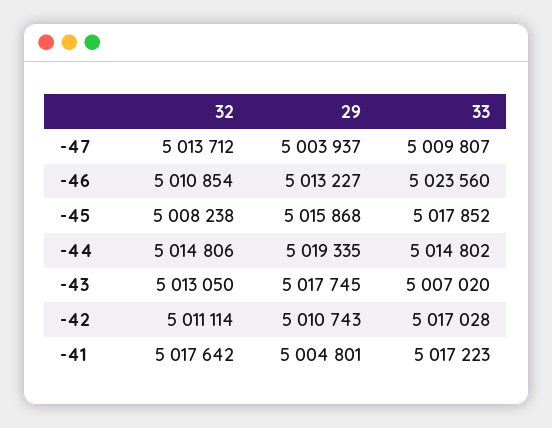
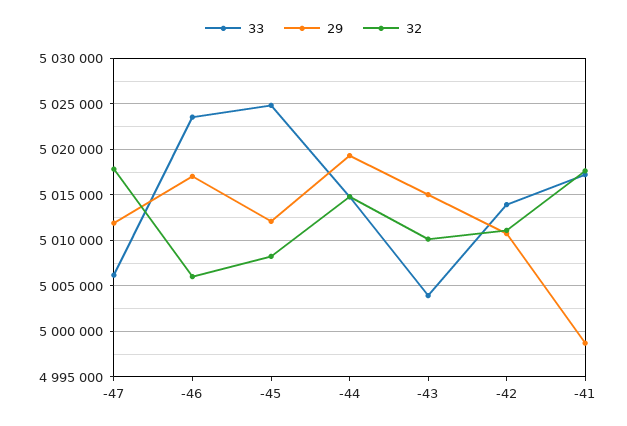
  {
    "32": {
-     "-47": 5013712,
+     "-47": 5018000,
-     "-46": 5010854,
+     "-46": 5006000,
      "-45": 5008238,
      "-44": 5014806,
-     "-43": 5013050,
+     "-43": 5010000,
      "-42": 5011114,
      "-41": 5017642
    },
    "29": {
-     "-47": 5003937,
+     "-47": 5012000,
-     "-46": 5013227,
+     "-46": 5017000,
-     "-45": 5015868,
+     "-45": 5012000,
      "-44": 5019335,
-     "-43": 5017745,
+     "-43": 5015000,
      "-42": 5010743,
-     "-41": 5004801
+     "-41": 4999000
    },
    "33": {
-     "-47": 5009807,
+     "-47": 5006000,
      "-46": 5023560,
-     "-45": 5017852,
+     "-45": 5025000,
      "-44": 5014802,
-     "-43": 5007020,
+     "-43": 5004000,
-     "-42": 5017028,
+     "-42": 5014000,
      "-41": 5017223
    }
  }

